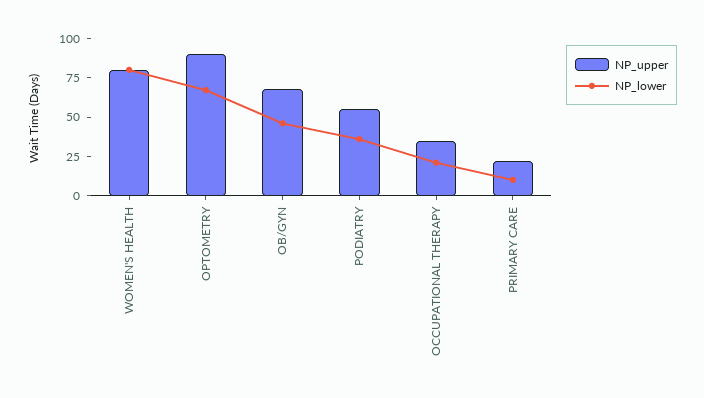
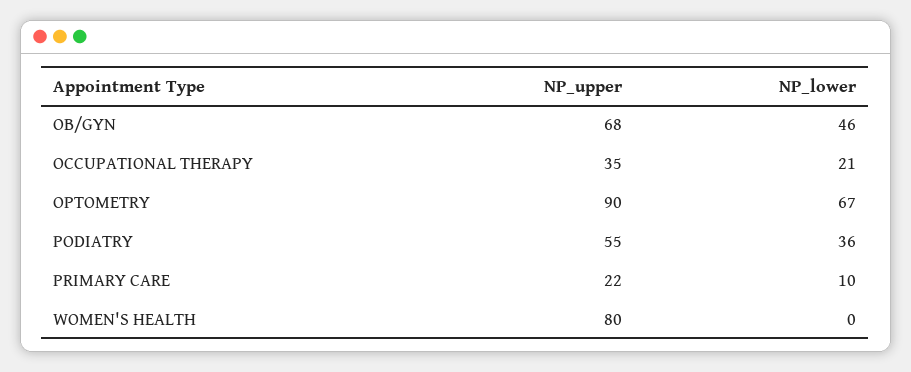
  {
    "NP_upper": {
      "WOMEN'S HEALTH": 80,
      "OPTOMETRY": 90,
      "OB/GYN": 68,
      "PODIATRY": 55,
      "OCCUPATIONAL THERAPY": 35,
      "PRIMARY CARE": 22
    },
    "NP_lower": {
-     "WOMEN'S HEALTH": 75,
+     "WOMEN'S HEALTH": 0,
      "OPTOMETRY": 67,
      "OB/GYN": 46,
      "PODIATRY": 36,
      "OCCUPATIONAL THERAPY": 21,
      "PRIMARY CARE": 10
    }
  }

